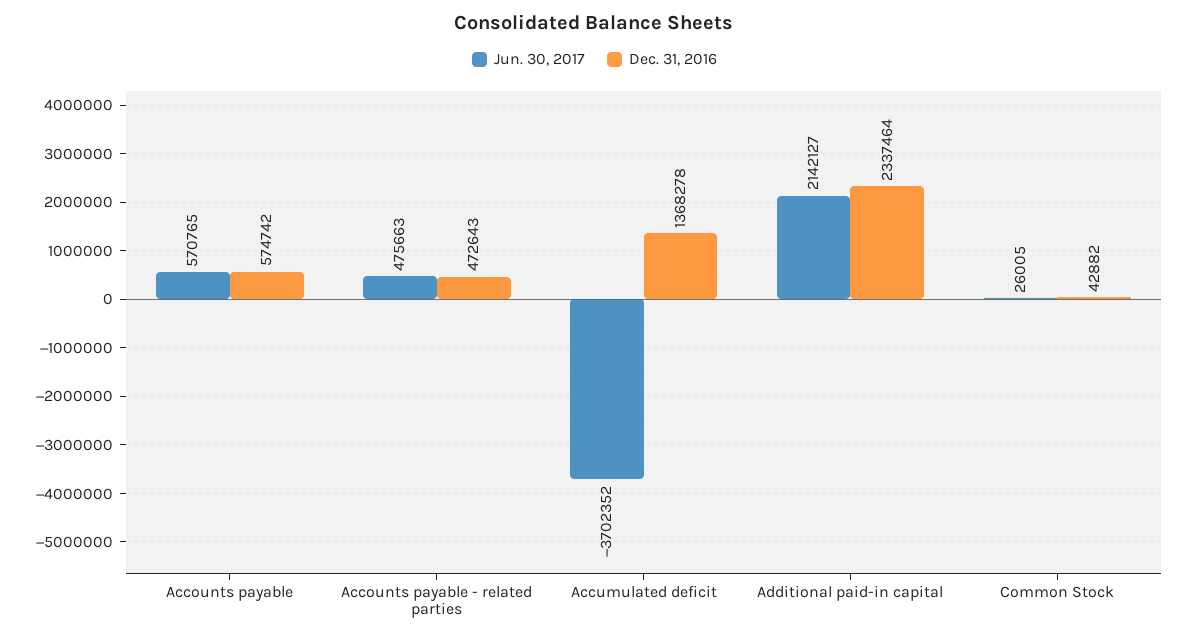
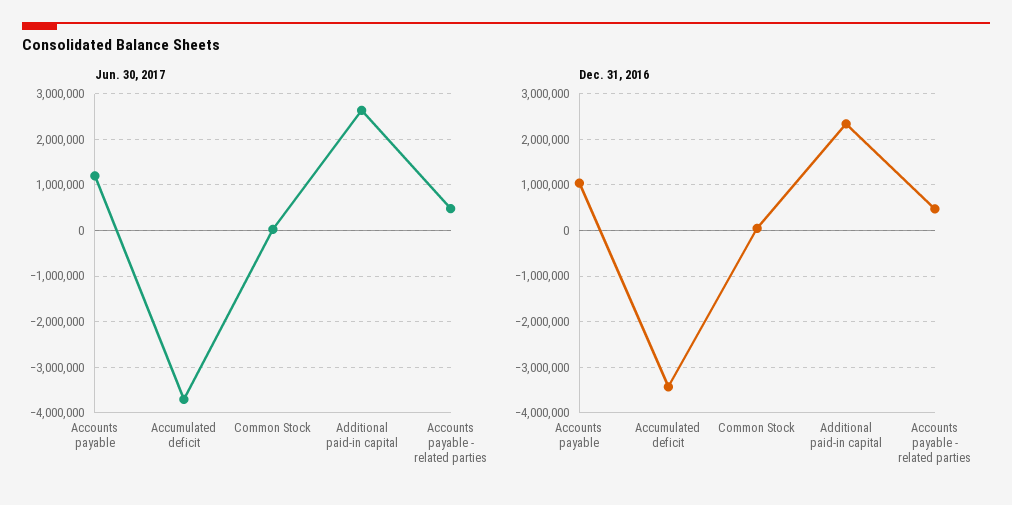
  {
    "Jun. 30, 2017": {
-     "Accounts payable": 570765,
+     "Accounts payable": 1200000,
      "Accounts payable - related parties": 475663,
      "Accumulated deficit": -3702352,
-     "Additional paid-in capital": 2142127,
+     "Additional paid-in capital": 2600000,
      "Common Stock": 26005
    },
    "Dec. 31, 2016": {
-     "Accounts payable": 574742,
+     "Accounts payable": 1000000,
      "Accounts payable - related parties": 472643,
-     "Accumulated deficit": 1368278,
+     "Accumulated deficit": -3400000,
      "Additional paid-in capital": 2337464,
      "Common Stock": 42882
    }
  }

